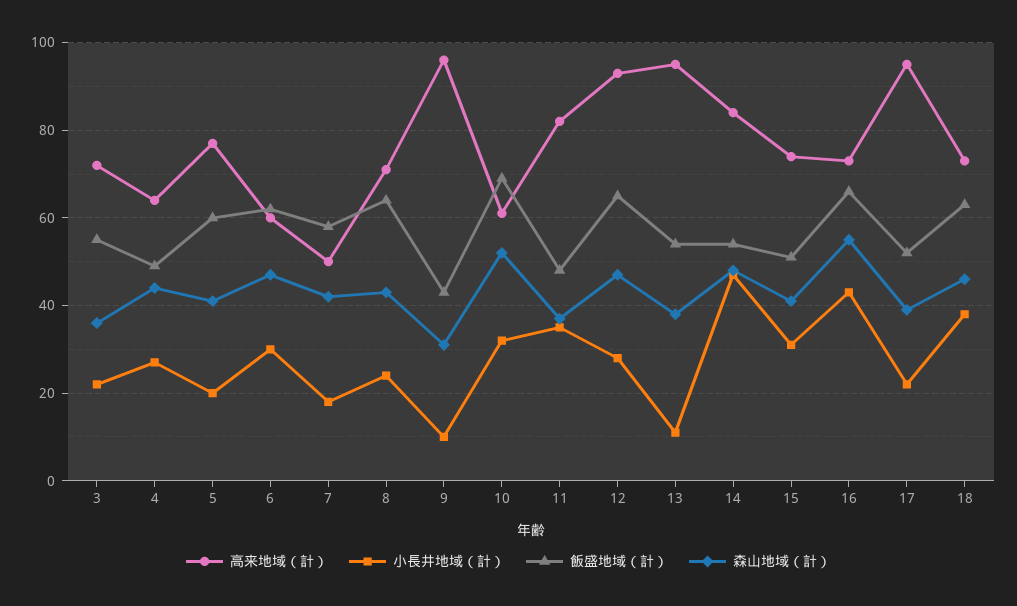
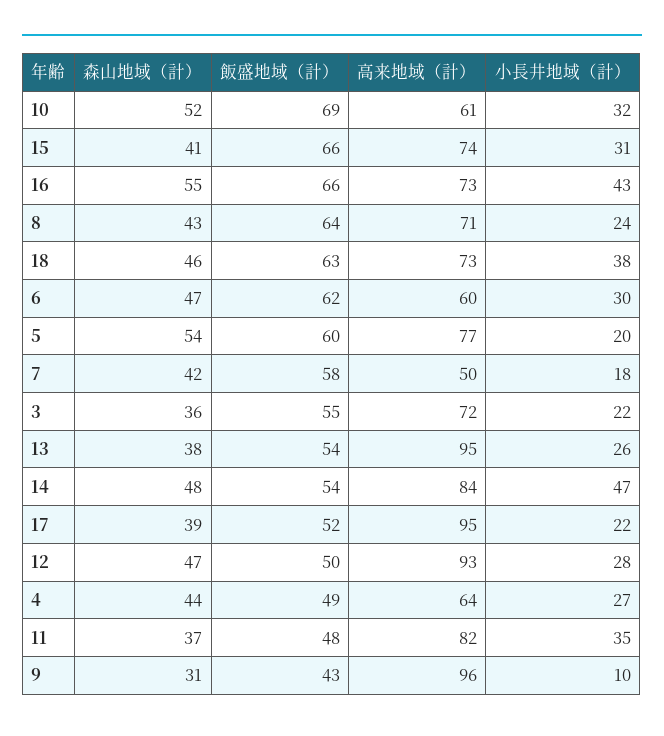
  {
    "高来地域（計）": {
      "3": 72,
      "4": 64,
      "5": 77,
      "6": 60,
      "7": 50,
      "8": 71,
      "9": 96,
      "10": 61,
      "11": 82,
      "12": 93,
      "13": 95,
      "14": 84,
      "15": 74,
      "16": 73,
      "17": 95,
      "18": 73
    },
    "小長井地域（計）": {
      "3": 22,
      "4": 27,
      "5": 20,
      "6": 30,
      "7": 18,
      "8": 24,
      "9": 10,
      "10": 32,
      "11": 35,
      "12": 28,
-     "13": 10,
+     "13": 26,
      "14": 47,
      "15": 31,
      "16": 43,
      "17": 22,
      "18": 38
    },
    "飯盛地域（計）": {
      "3": 55,
      "4": 49,
      "5": 60,
      "6": 62,
      "7": 58,
      "8": 64,
      "9": 43,
      "10": 69,
      "11": 48,
-     "12": 65,
+     "12": 50,
      "13": 54,
      "14": 54,
-     "15": 50,
+     "15": 66,
      "16": 66,
      "17": 52,
      "18": 63
    },
    "森山地域（計）": {
      "3": 36,
      "4": 44,
-     "5": 40,
+     "5": 54,
      "6": 47,
      "7": 42,
      "8": 43,
      "9": 31,
      "10": 52,
      "11": 37,
      "12": 47,
      "13": 38,
      "14": 48,
      "15": 41,
      "16": 55,
      "17": 39,
      "18": 46
    }
  }

